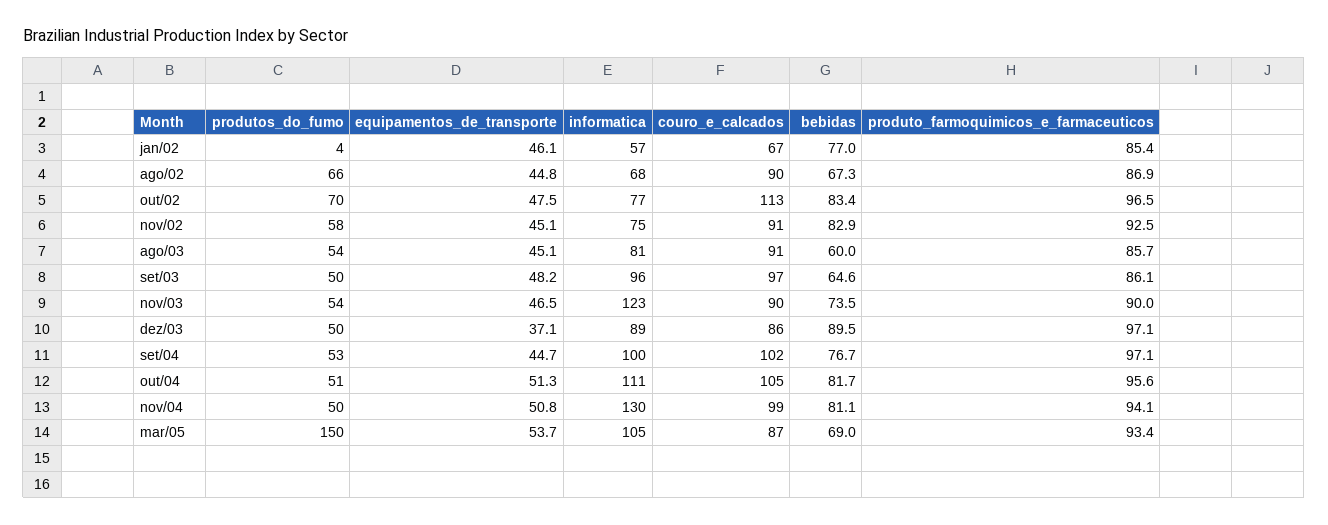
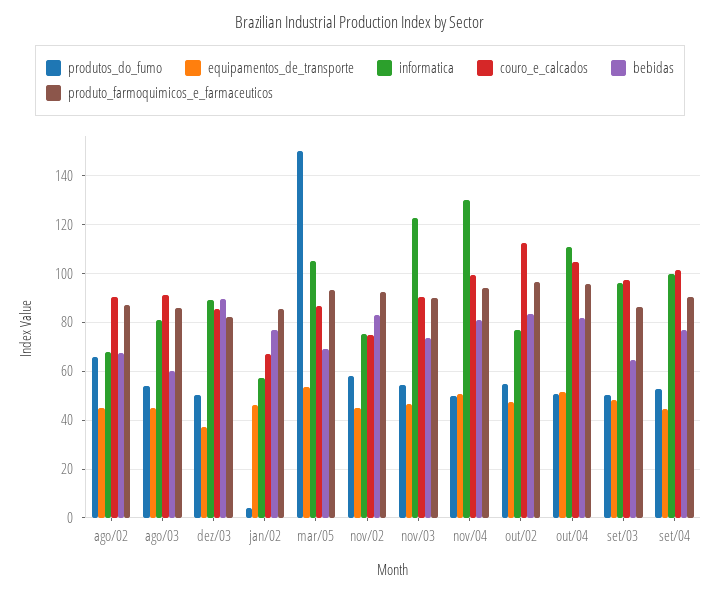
  {
    "produtos_do_fumo": {
      "jan/02": 4,
      "ago/02": 66,
-     "out/02": 70,
+     "out/02": 55,
      "nov/02": 58,
      "ago/03": 54,
      "set/03": 50,
      "nov/03": 54,
      "dez/03": 50,
      "set/04": 53,
      "out/04": 51,
      "nov/04": 50,
      "mar/05": 150
    },
    "equipamentos_de_transporte": {
      "jan/02": 46.1,
      "ago/02": 44.8,
      "out/02": 47.5,
      "nov/02": 45.1,
      "ago/03": 45.1,
      "set/03": 48.2,
      "nov/03": 46.5,
      "dez/03": 37.1,
      "set/04": 44.7,
      "out/04": 51.3,
      "nov/04": 50.8,
      "mar/05": 53.7
    },
    "informatica": {
      "jan/02": 57,
      "ago/02": 68,
      "out/02": 77,
      "nov/02": 75,
      "ago/03": 81,
      "set/03": 96,
      "nov/03": 123,
      "dez/03": 89,
      "set/04": 100,
      "out/04": 111,
      "nov/04": 130,
      "mar/05": 105
    },
    "couro_e_calcados": {
      "jan/02": 67,
      "ago/02": 90,
      "out/02": 113,
-     "nov/02": 91,
+     "nov/02": 75,
      "ago/03": 91,
      "set/03": 97,
      "nov/03": 90,
      "dez/03": 86,
      "set/04": 102,
      "out/04": 105,
      "nov/04": 99,
      "mar/05": 87
    },
    "bebidas": {
      "jan/02": 77,
      "ago/02": 67.3,
      "out/02": 83.4,
      "nov/02": 82.9,
      "ago/03": 60,
      "set/03": 64.6,
      "nov/03": 73.5,
      "dez/03": 89.5,
      "set/04": 76.7,
      "out/04": 81.7,
      "nov/04": 81.1,
      "mar/05": 69
    },
    "produto_farmoquimicos_e_farmaceuticos": {
      "jan/02": 85.4,
      "ago/02": 86.9,
      "out/02": 96.5,
      "nov/02": 92.5,
      "ago/03": 85.7,
      "set/03": 86.1,
      "nov/03": 90,
-     "dez/03": 97.1,
+     "dez/03": 82.5,
-     "set/04": 97.1,
+     "set/04": 90,
      "out/04": 95.6,
      "nov/04": 94.1,
      "mar/05": 93.4
    }
  }

